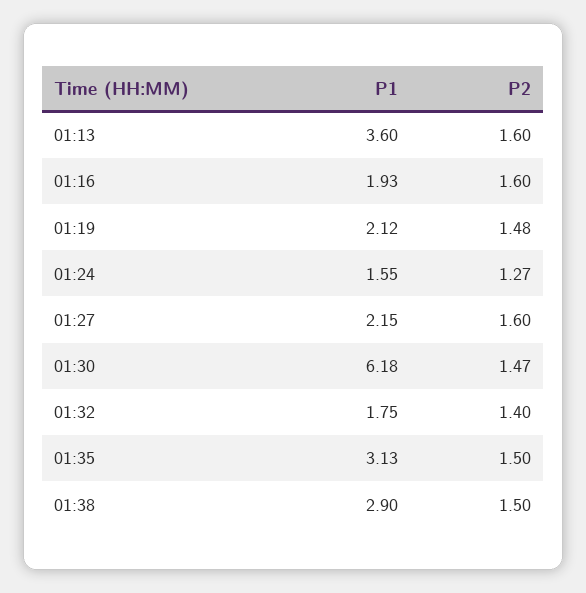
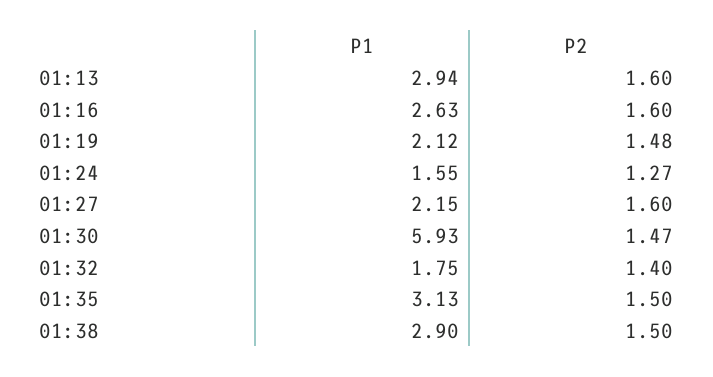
  {
    "P1": {
-     "01:13": 3.6,
+     "01:13": 2.94,
-     "01:16": 1.93,
+     "01:16": 2.63,
      "01:19": 2.12,
      "01:24": 1.55,
      "01:27": 2.15,
-     "01:30": 6.18,
+     "01:30": 5.93,
      "01:32": 1.75,
      "01:35": 3.13,
      "01:38": 2.9
    },
    "P2": {
      "01:13": 1.6,
      "01:16": 1.6,
      "01:19": 1.48,
      "01:24": 1.27,
      "01:27": 1.6,
      "01:30": 1.47,
      "01:32": 1.4,
      "01:35": 1.5,
      "01:38": 1.5
    }
  }

